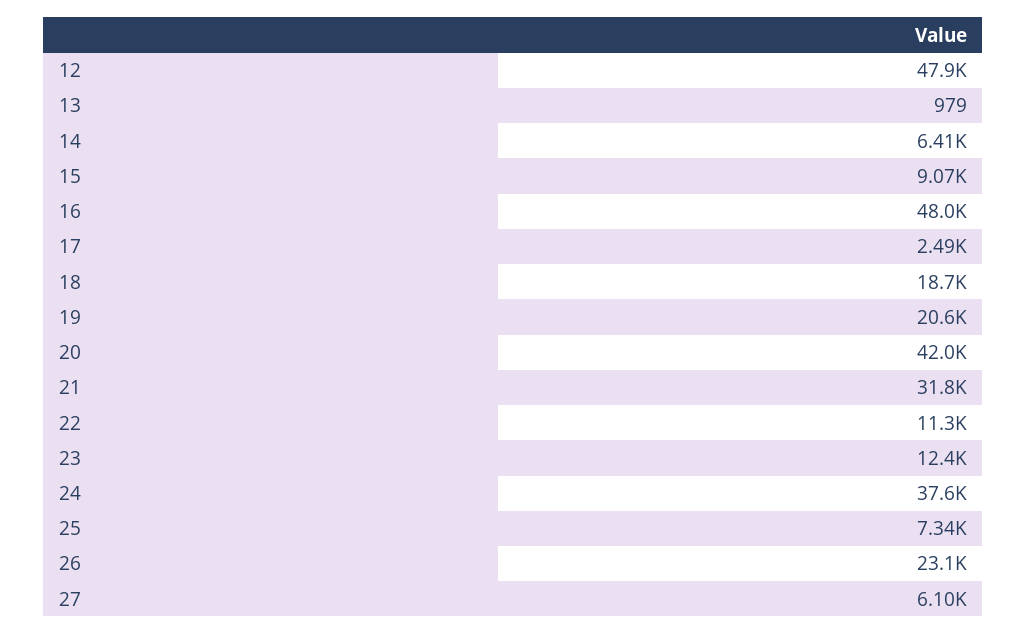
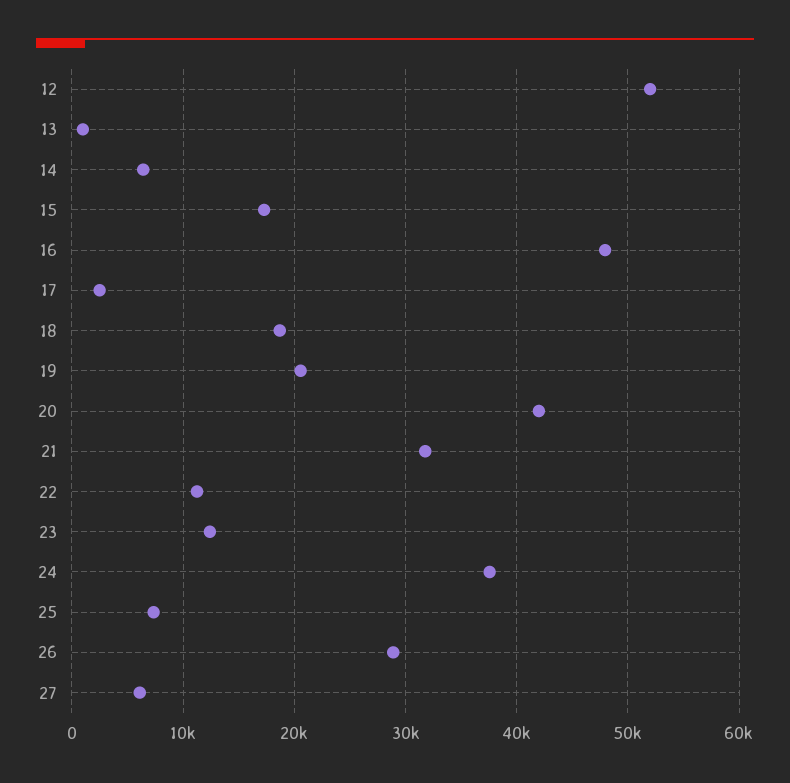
  {
-   "12": 47900,
+   "12": 52000,
    "13": 979,
    "14": 6410,
-   "15": 9070,
+   "15": 17000,
    "16": 48000,
    "17": 2490,
    "18": 18700,
    "19": 20600,
    "20": 42000,
    "21": 31800,
    "22": 11300,
    "23": 12400,
    "24": 37600,
    "25": 7340,
-   "26": 23100,
+   "26": 29000,
    "27": 6100
  }

